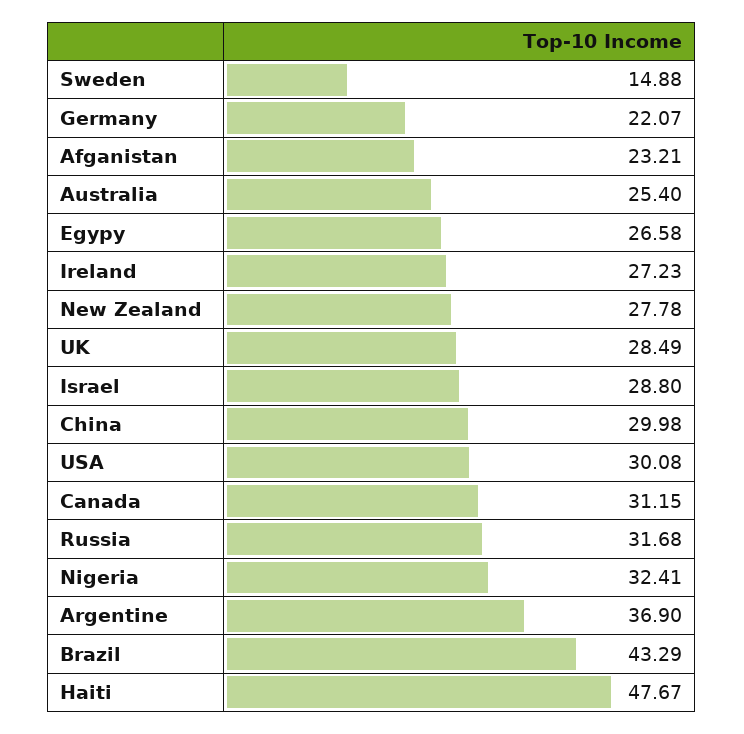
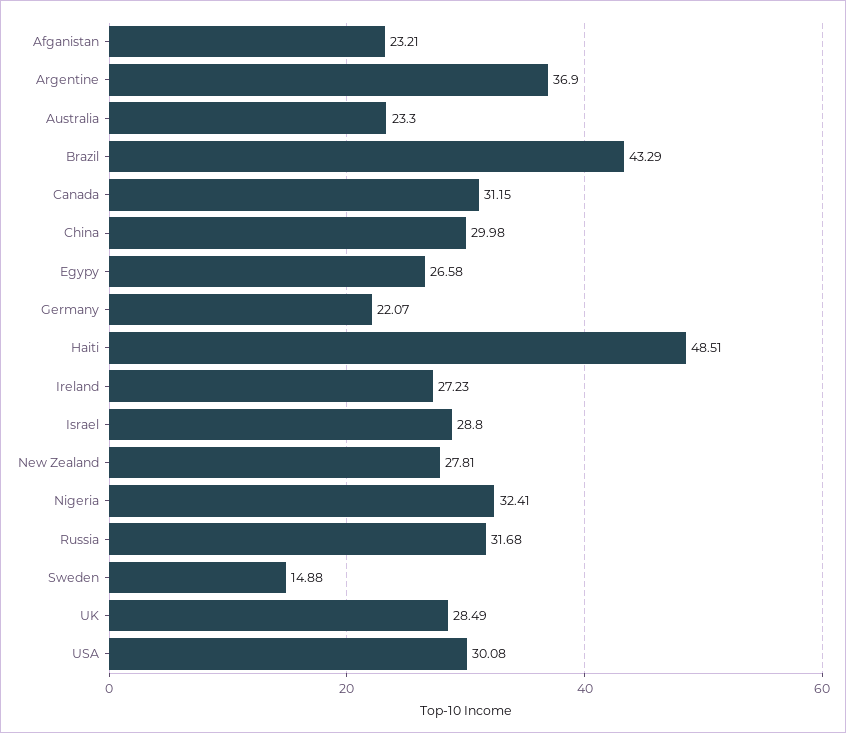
  {
    "Sweden": 14.88,
    "Germany": 22.07,
    "Afganistan": 23.21,
-   "Australia": 25.4,
+   "Australia": 23.3,
    "Egypy": 26.58,
    "Ireland": 27.23,
-   "New Zealand": 27.78,
+   "New Zealand": 27.81,
    "UK": 28.49,
    "Israel": 28.8,
    "China": 29.98,
    "USA": 30.08,
    "Canada": 31.15,
    "Russia": 31.68,
    "Nigeria": 32.41,
    "Argentine": 36.9,
    "Brazil": 43.29,
-   "Haiti": 47.67
+   "Haiti": 48.51
  }

